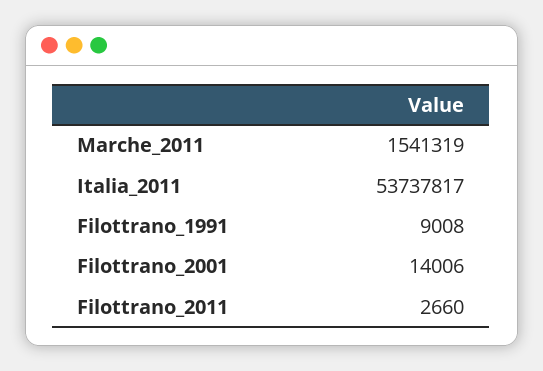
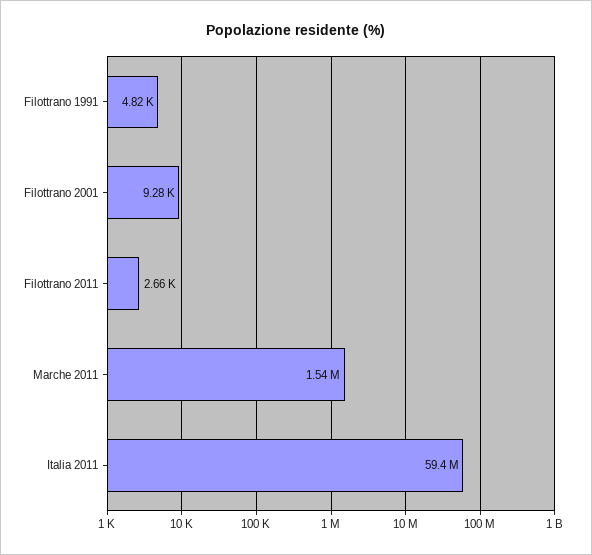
  {
    "Marche_2011": 1541319,
-   "Italia_2011": 53737817,
+   "Italia_2011": 59400000,
-   "Filottrano_1991": 9008,
+   "Filottrano_1991": 4820,
-   "Filottrano_2001": 14006,
+   "Filottrano_2001": 9280,
    "Filottrano_2011": 2660
  }

